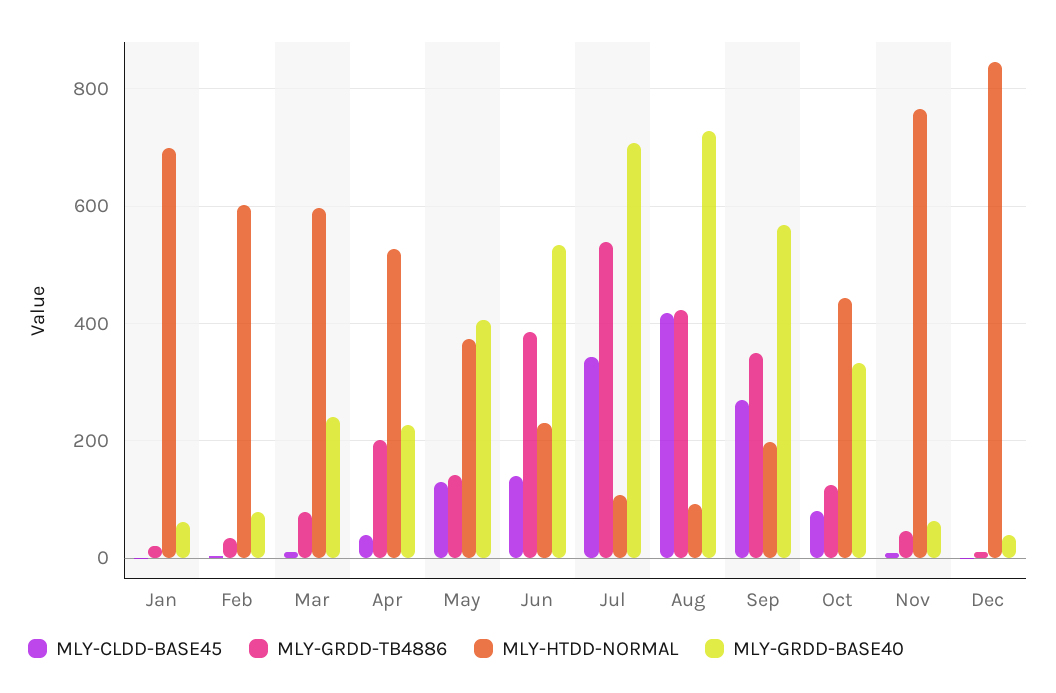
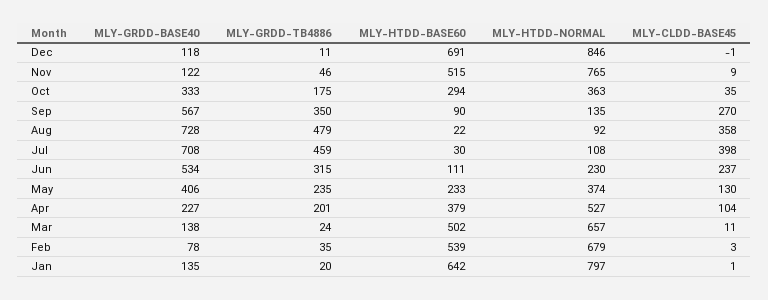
  {
    "MLY-CLDD-BASE45": {
      "Jan": 1,
      "Feb": 3,
      "Mar": 11,
-     "Apr": 40,
+     "Apr": 104,
      "May": 130,
-     "Jun": 140,
+     "Jun": 237,
-     "Jul": 340,
+     "Jul": 398,
-     "Aug": 420,
+     "Aug": 358,
      "Sep": 270,
-     "Oct": 80,
+     "Oct": 35,
      "Nov": 9,
      "Dec": -1
    },
    "MLY-GRDD-TB4886": {
      "Jan": 20,
      "Feb": 35,
-     "Mar": 80,
+     "Mar": 24,
      "Apr": 201,
-     "May": 140,
+     "May": 235,
-     "Jun": 380,
+     "Jun": 315,
-     "Jul": 540,
+     "Jul": 459,
-     "Aug": 420,
+     "Aug": 479,
      "Sep": 350,
-     "Oct": 120,
+     "Oct": 175,
      "Nov": 46,
      "Dec": 11
    },
    "MLY-HTDD-NORMAL": {
-     "Jan": 700,
+     "Jan": 797,
-     "Feb": 600,
+     "Feb": 679,
-     "Mar": 600,
+     "Mar": 657,
      "Apr": 527,
      "May": 374,
      "Jun": 230,
      "Jul": 108,
      "Aug": 92,
-     "Sep": 200,
+     "Sep": 135,
-     "Oct": 440,
+     "Oct": 363,
      "Nov": 765,
      "Dec": 846
    },
    "MLY-GRDD-BASE40": {
-     "Jan": 60,
+     "Jan": 135,
      "Feb": 78,
-     "Mar": 240,
+     "Mar": 138,
      "Apr": 227,
      "May": 406,
      "Jun": 534,
      "Jul": 708,
      "Aug": 728,
      "Sep": 567,
      "Oct": 333,
-     "Nov": 60,
+     "Nov": 122,
-     "Dec": 40
+     "Dec": 118
-   }
+   },
+   "MLY-HTDD-BASE60": {
+     "Dec": 691,
+     "Nov": 515,
+     "Oct": 294,
+     "Sep": 90,
+     "Aug": 22,
+     "Jul": 30,
+     "Jun": 111,
+     "May": 233,
+     "Apr": 379,
+     "Mar": 502,
+     "Feb": 539,
+     "Jan": 642
+   }
  }

